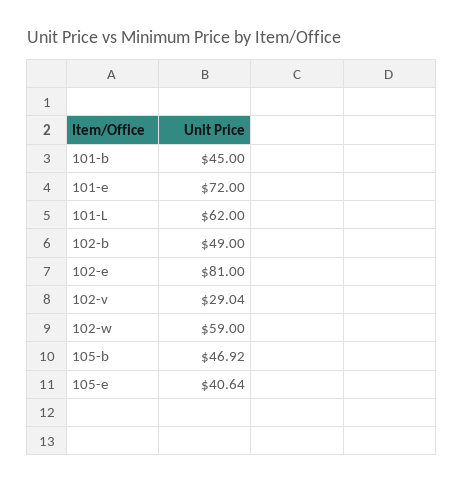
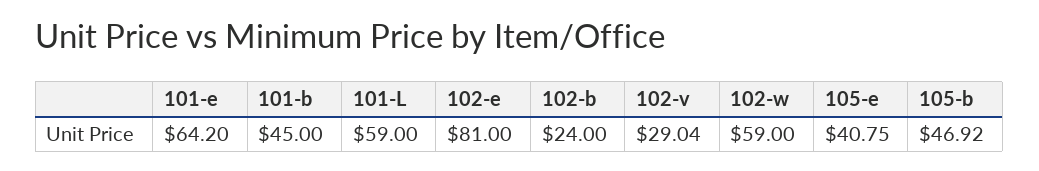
  {
    "101-b": 45,
-   "101-e": 72,
+   "101-e": 64.2,
-   "101-L": 62,
+   "101-L": 59,
-   "102-b": 49,
+   "102-b": 24,
    "102-e": 81,
    "102-v": 29.04,
    "102-w": 59,
    "105-b": 46.92,
-   "105-e": 40.64
+   "105-e": 40.75
  }

